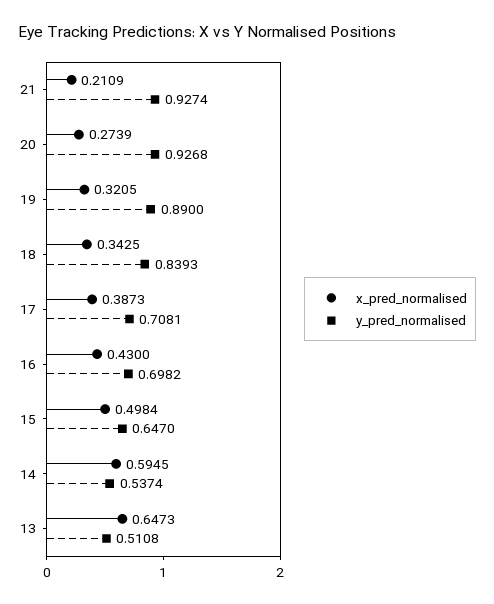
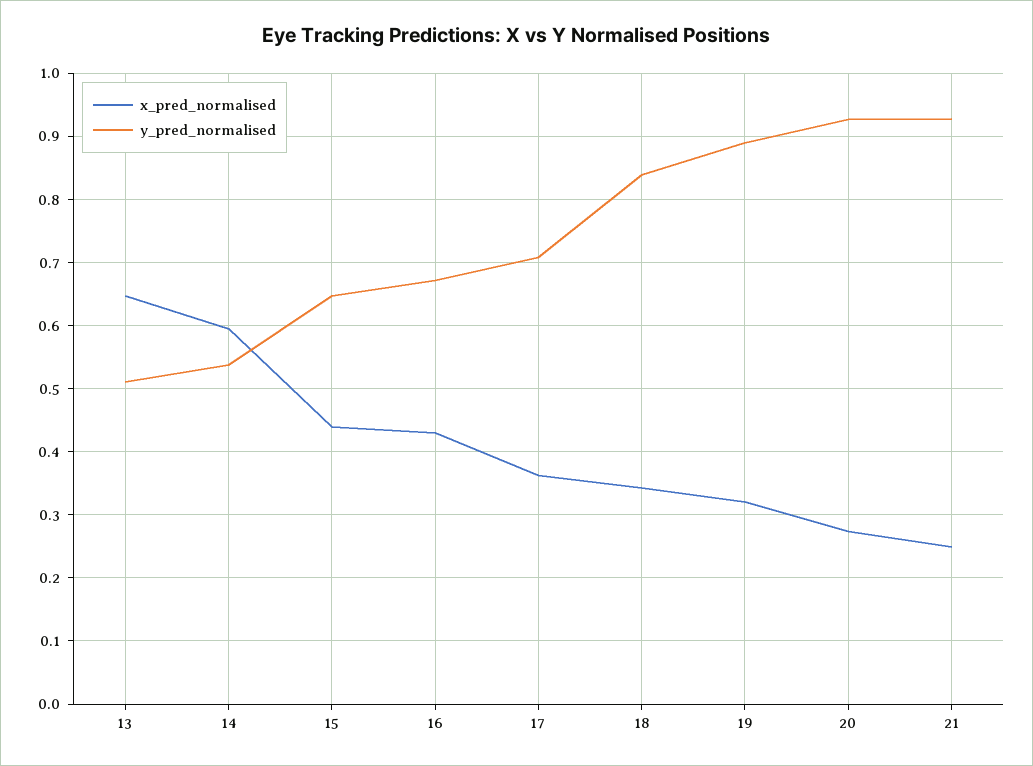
  {
    "x_pred_normalised": {
-     "21": 0.2109,
+     "21": 0.25,
      "20": 0.2739,
      "19": 0.3205,
      "18": 0.3425,
-     "17": 0.3873,
+     "17": 0.36,
      "16": 0.43,
-     "15": 0.4984,
+     "15": 0.44,
      "14": 0.5945,
      "13": 0.6473
    },
    "y_pred_normalised": {
      "21": 0.9274,
      "20": 0.9268,
      "19": 0.89,
      "18": 0.8393,
      "17": 0.7081,
-     "16": 0.6982,
+     "16": 0.67,
      "15": 0.647,
      "14": 0.5374,
      "13": 0.5108
    }
  }

